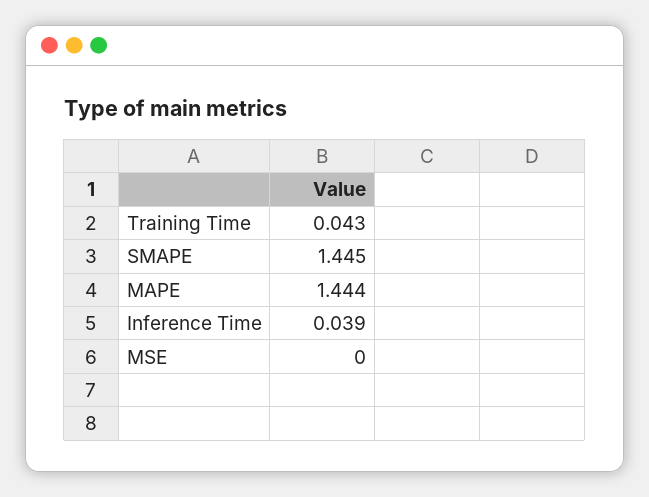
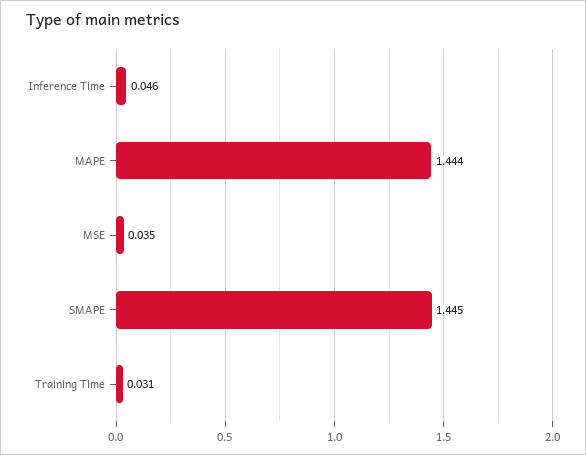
  {
-   "Training Time": 0.043,
+   "Training Time": 0.031,
    "SMAPE": 1.445,
    "MAPE": 1.444,
-   "Inference Time": 0.039,
+   "Inference Time": 0.046,
-   "MSE": 0
+   "MSE": 0.035
  }

